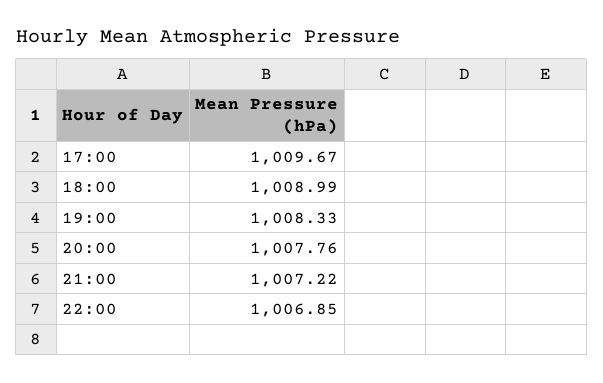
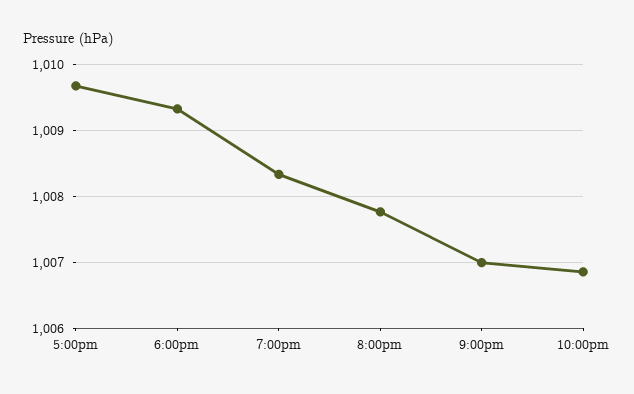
  {
    "17:00": 1009.67,
-   "18:00": 1008.99,
+   "18:00": 1009.3,
    "19:00": 1008.33,
    "20:00": 1007.76,
-   "21:00": 1007.22,
+   "21:00": 1007,
    "22:00": 1006.85
  }

